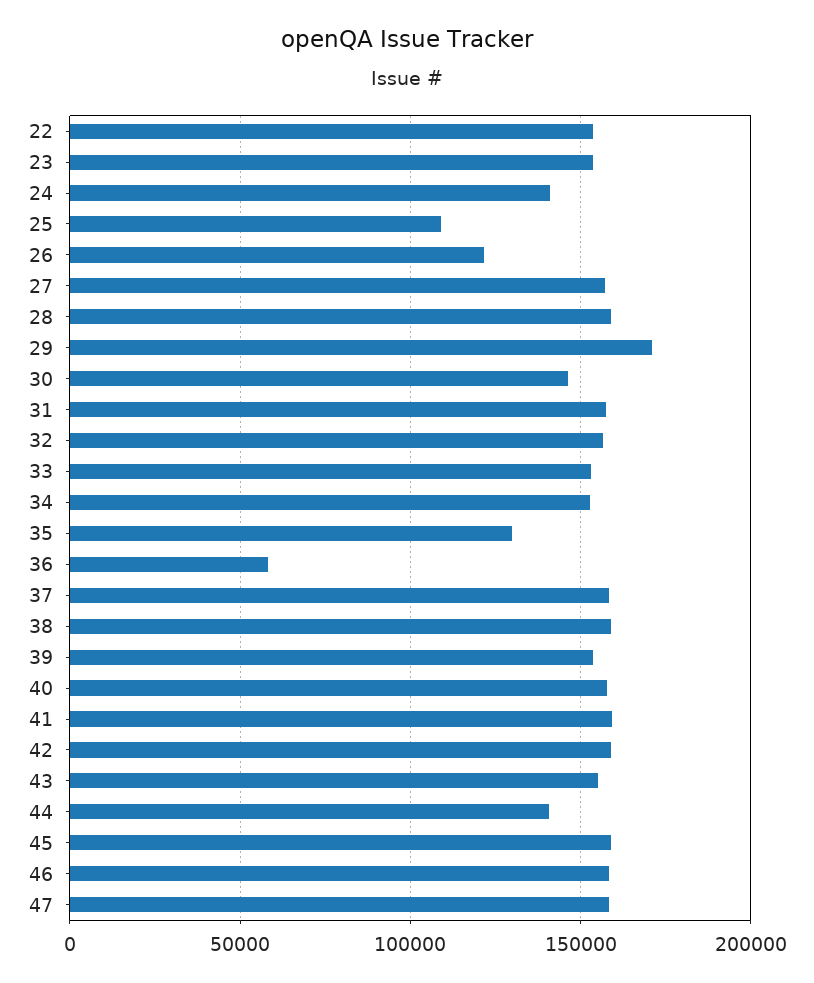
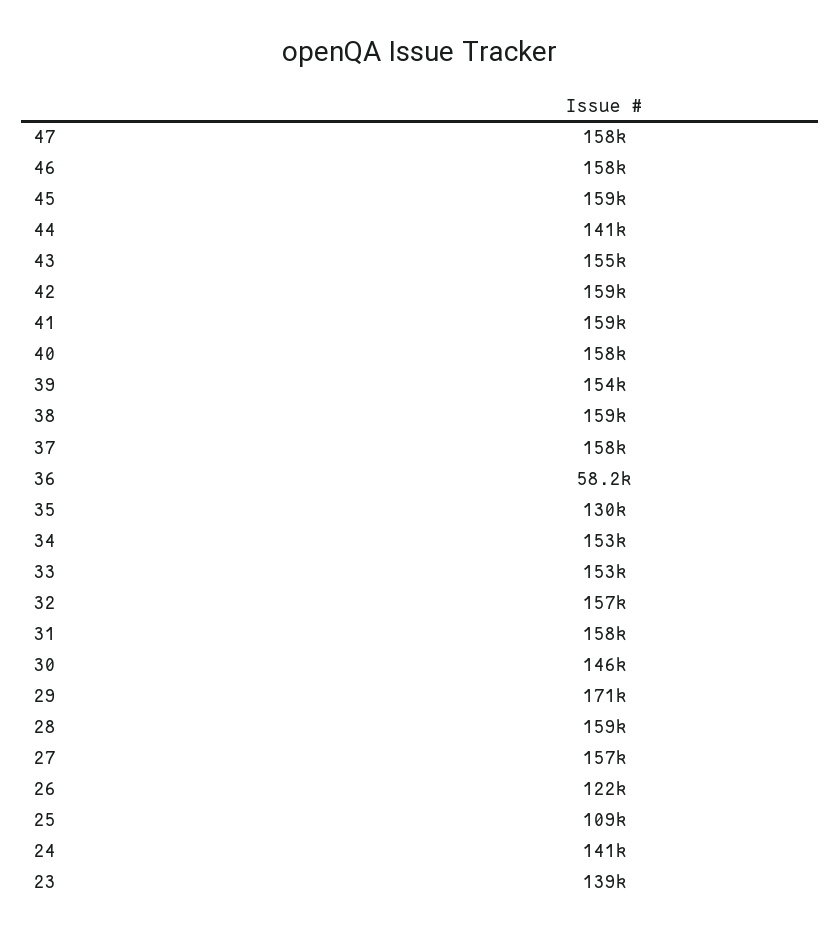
  {
-   "22": 155000,
-   "23": 155000,
+   "23": 139000,
    "24": 141000,
    "25": 109000,
    "26": 122000,
    "27": 157000,
    "28": 159000,
    "29": 171000,
    "30": 146000,
    "31": 158000,
    "32": 157000,
    "33": 153000,
    "34": 153000,
    "35": 130000,
    "36": 58200,
    "37": 158000,
    "38": 159000,
    "39": 154000,
    "40": 158000,
    "41": 159000,
    "42": 159000,
    "43": 155000,
    "44": 141000,
    "45": 159000,
    "46": 158000,
    "47": 158000
  }

